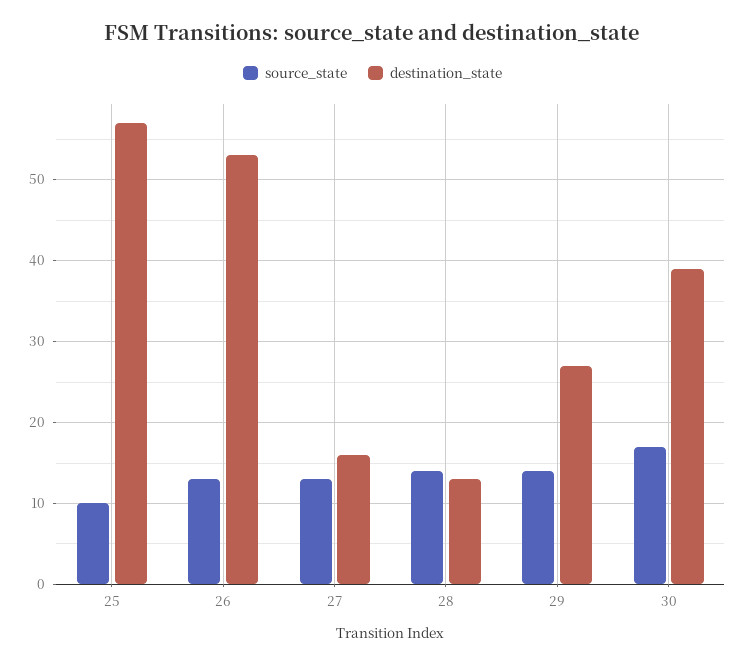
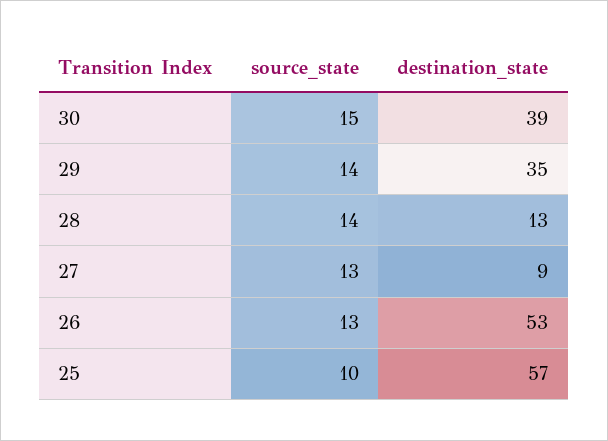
  {
    "source_state": {
      "25": 10,
      "26": 13,
      "27": 13,
      "28": 14,
      "29": 14,
-     "30": 17
+     "30": 15
    },
    "destination_state": {
      "25": 57,
      "26": 53,
-     "27": 16,
+     "27": 9,
      "28": 13,
-     "29": 27,
+     "29": 35,
      "30": 39
    }
  }

